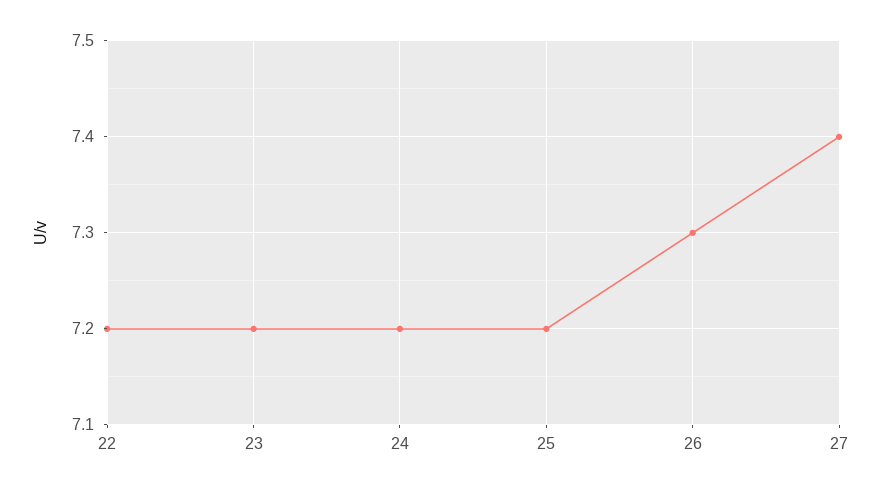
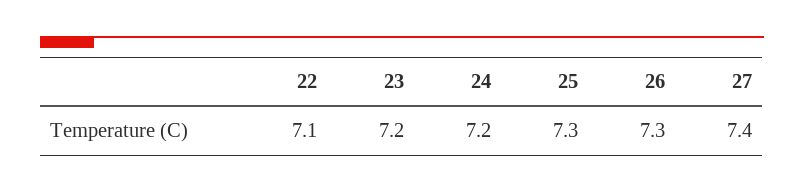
  {
-   "22": 7.2,
+   "22": 7.1,
    "23": 7.2,
    "24": 7.2,
-   "25": 7.2,
+   "25": 7.3,
    "26": 7.3,
    "27": 7.4
  }

